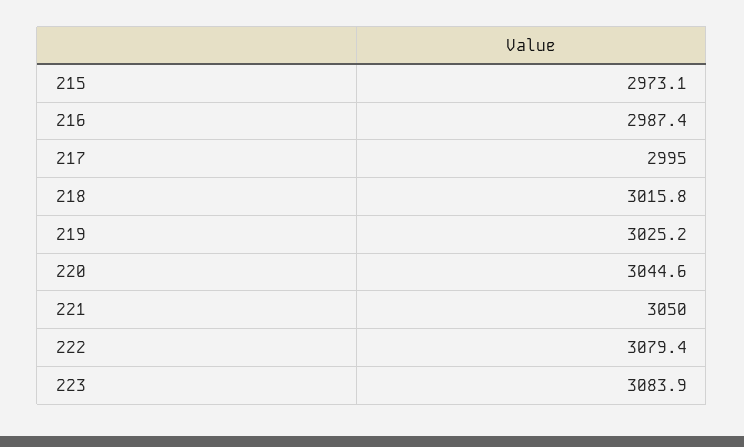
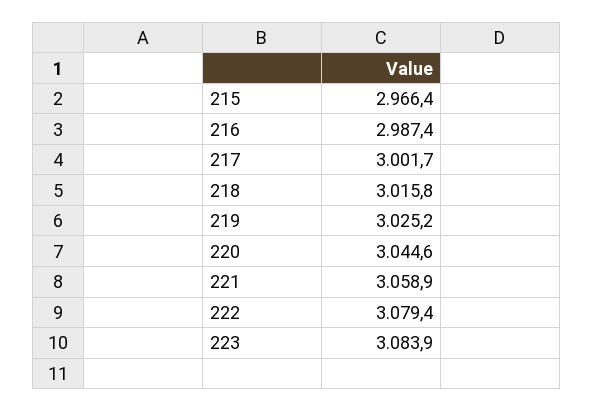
  {
-   "215": 2973.1,
+   "215": 2966.4,
    "216": 2987.4,
-   "217": 2995,
+   "217": 3001.7,
    "218": 3015.8,
    "219": 3025.2,
    "220": 3044.6,
-   "221": 3050,
+   "221": 3058.9,
    "222": 3079.4,
    "223": 3083.9
  }

